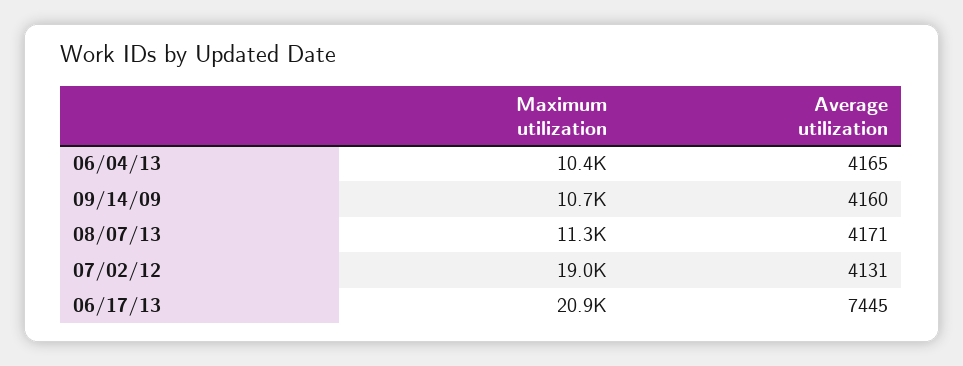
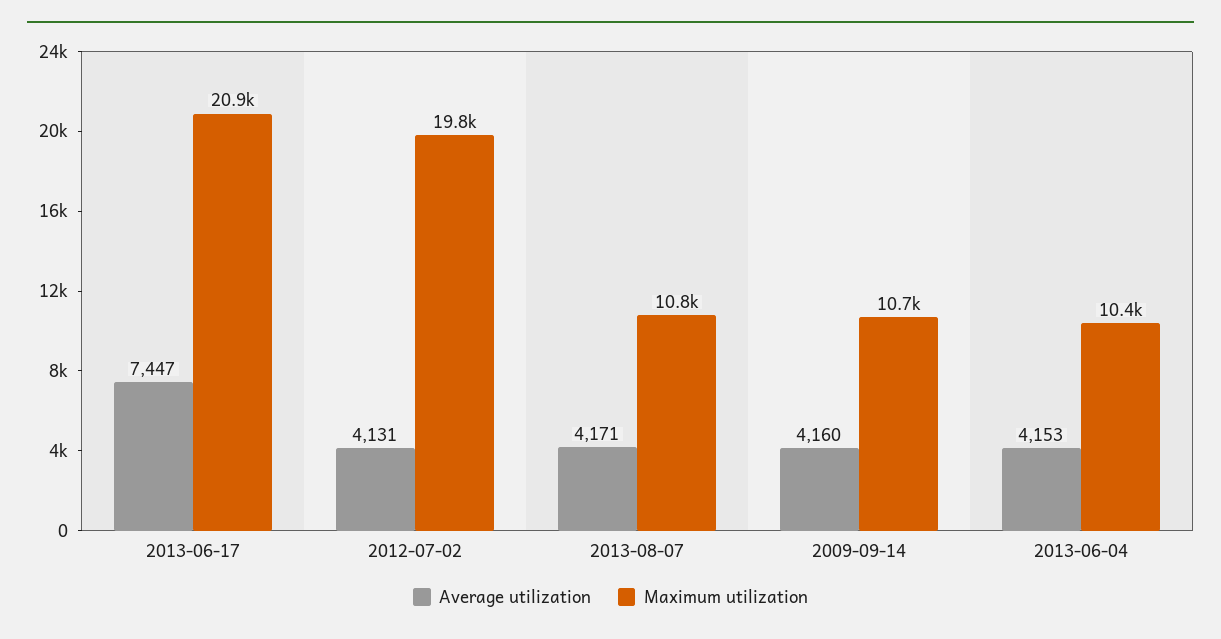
  {
    "Maximum utilization": {
      "06/04/13": 10400,
      "09/14/09": 10700,
-     "08/07/13": 11300,
+     "08/07/13": 10800,
-     "07/02/12": 19000,
+     "07/02/12": 19800,
      "06/17/13": 20900
    },
    "Average utilization": {
-     "06/04/13": 4165,
+     "06/04/13": 4153,
      "09/14/09": 4160,
      "08/07/13": 4171,
      "07/02/12": 4131,
-     "06/17/13": 7445
+     "06/17/13": 7447
    }
  }

